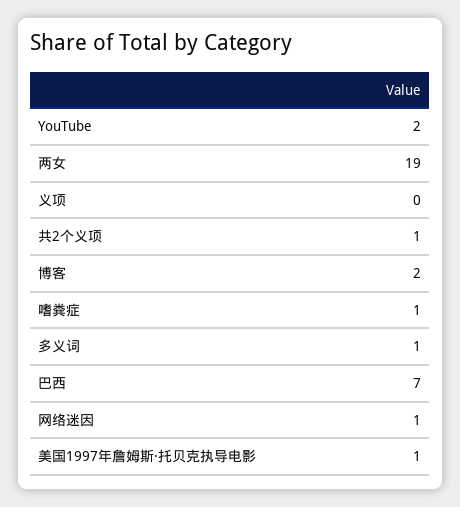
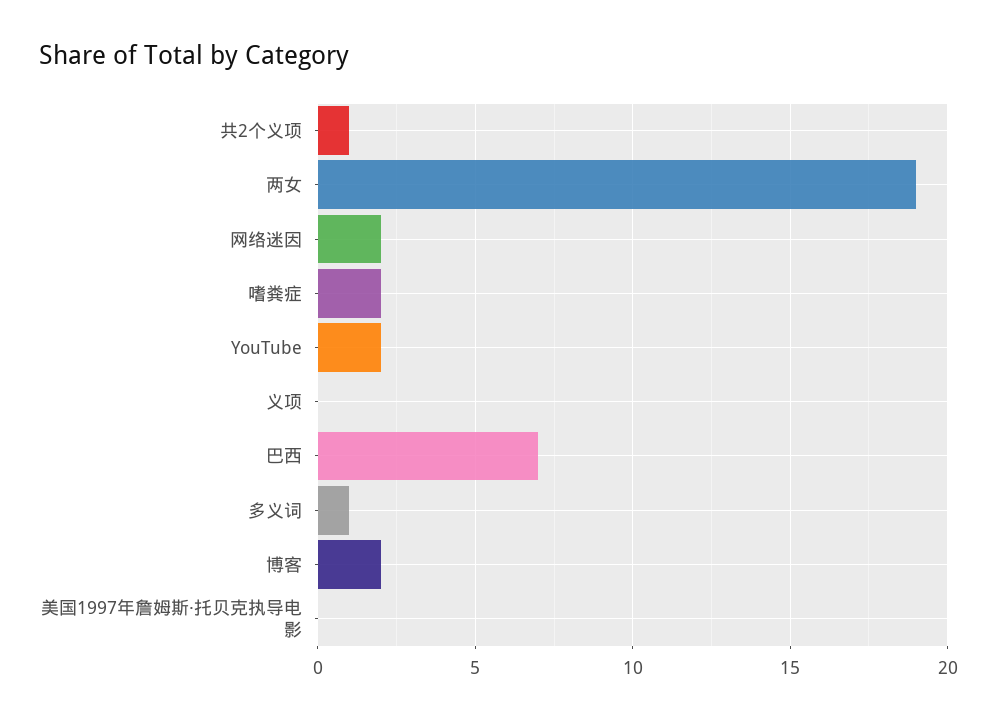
  {
    "YouTube": 2,
    "两女": 19,
    "义项": 0,
    "共2个义项": 1,
    "博客": 2,
-   "嗜粪症": 1,
+   "嗜粪症": 2,
    "多义词": 1,
    "巴西": 7,
-   "网络迷因": 1,
+   "网络迷因": 2,
-   "美国1997年詹姆斯·托贝克执导电影": 1
+   "美国1997年詹姆斯·托贝克执导电影": 0
  }

